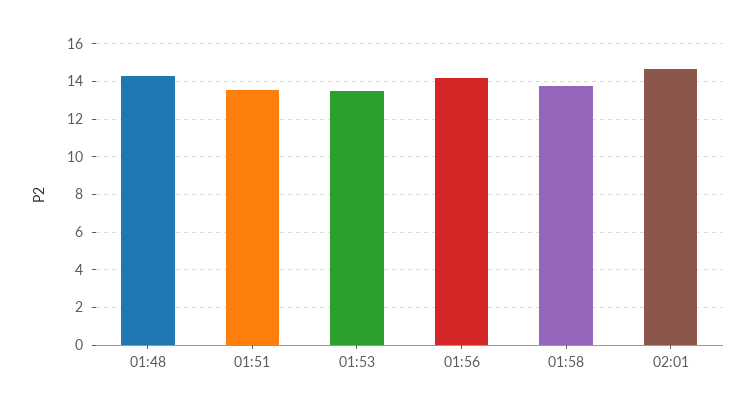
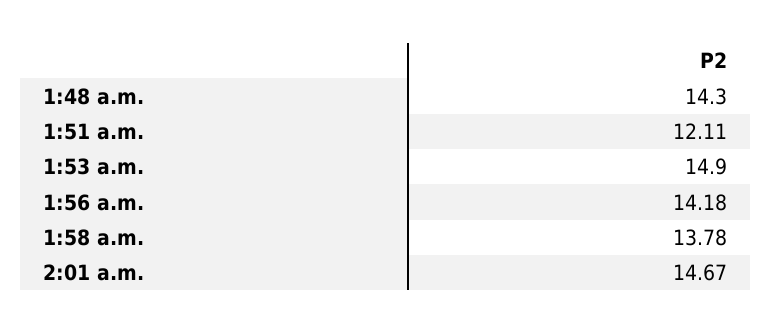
  {
    "01:48": 14.3,
-   "01:51": 13.5,
+   "01:51": 12.11,
-   "01:53": 13.5,
+   "01:53": 14.9,
    "01:56": 14.18,
    "01:58": 13.78,
    "02:01": 14.67
  }

